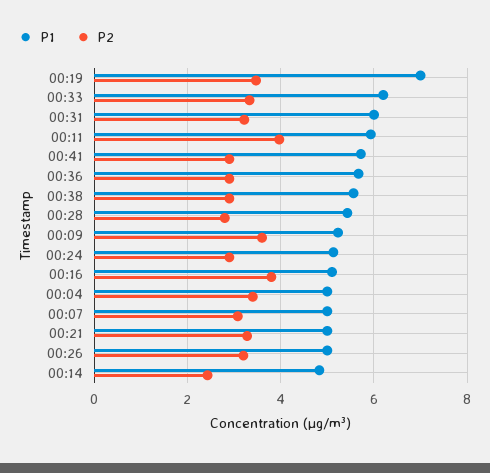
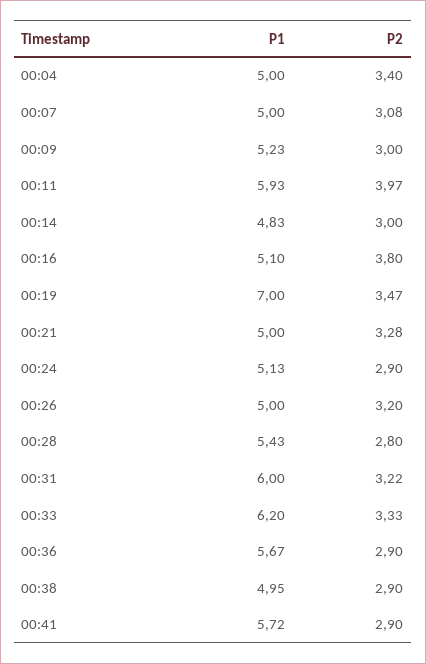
  {
    "P1": {
      "00:19": 7,
      "00:33": 6.2,
      "00:31": 6,
      "00:11": 5.93,
      "00:41": 5.72,
      "00:36": 5.67,
-     "00:38": 5.6,
+     "00:38": 4.95,
      "00:28": 5.43,
      "00:09": 5.23,
      "00:24": 5.13,
      "00:16": 5.1,
      "00:04": 5,
      "00:07": 5,
      "00:21": 5,
      "00:26": 5,
      "00:14": 4.83
    },
    "P2": {
      "00:19": 3.47,
      "00:33": 3.33,
      "00:31": 3.22,
      "00:11": 3.97,
      "00:41": 2.9,
      "00:36": 2.9,
      "00:38": 2.9,
      "00:28": 2.8,
-     "00:09": 3.6,
+     "00:09": 3,
      "00:24": 2.9,
      "00:16": 3.8,
      "00:04": 3.4,
      "00:07": 3.08,
      "00:21": 3.28,
      "00:26": 3.2,
-     "00:14": 2.4
+     "00:14": 3
    }
  }

